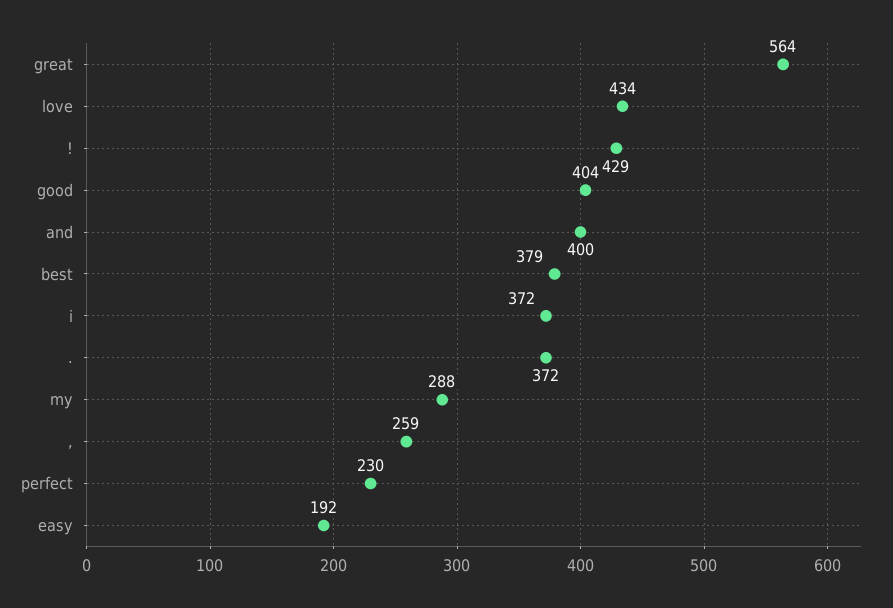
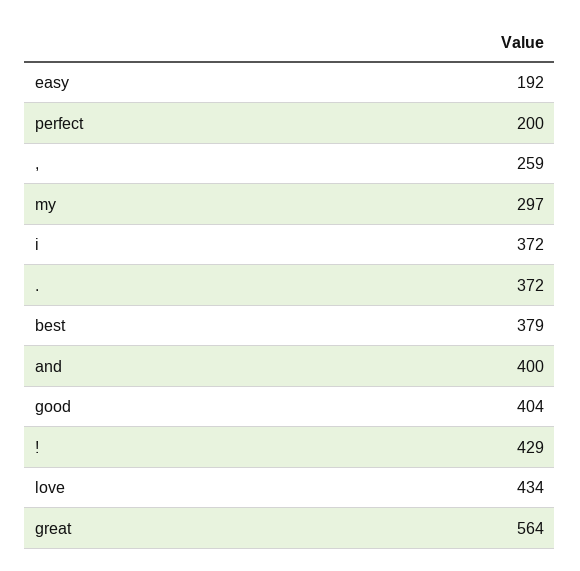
  {
    "great": 564,
    "love": 434,
    "!": 429,
    "good": 404,
    "and": 400,
    "best": 379,
    "i": 372,
    ".": 372,
-   "my": 288,
+   "my": 297,
    ",": 259,
-   "perfect": 230,
+   "perfect": 200,
    "easy": 192
  }

